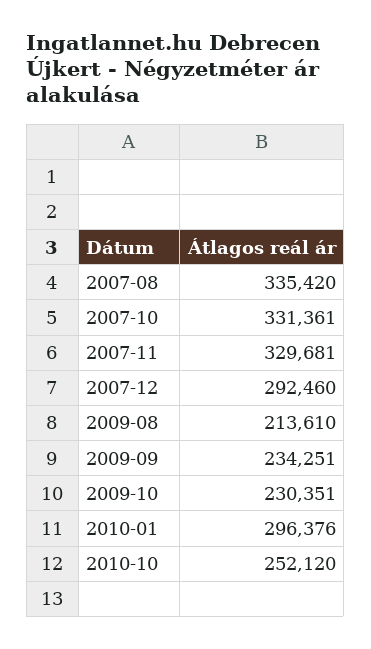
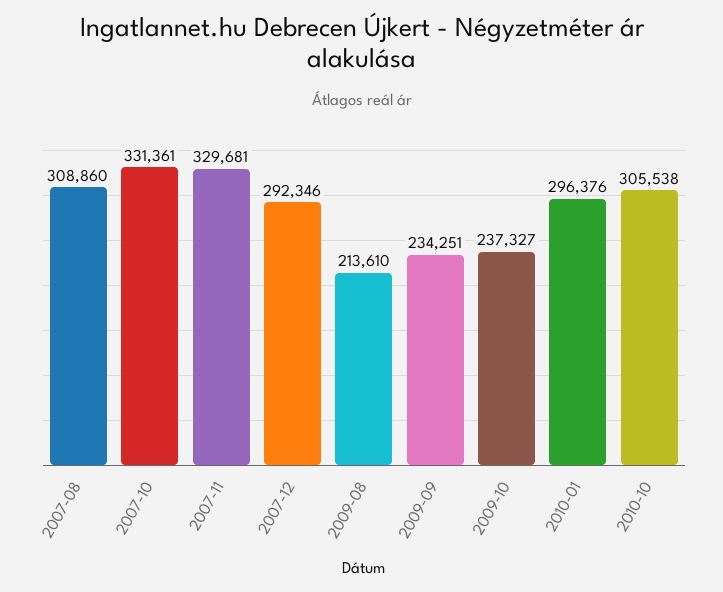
  {
-   "2007-08": 335420,
+   "2007-08": 308860,
    "2007-10": 331361,
    "2007-11": 329681,
-   "2007-12": 292460,
+   "2007-12": 292346,
    "2009-08": 213610,
    "2009-09": 234251,
-   "2009-10": 230351,
+   "2009-10": 237327,
    "2010-01": 296376,
-   "2010-10": 252120
+   "2010-10": 305538
  }

